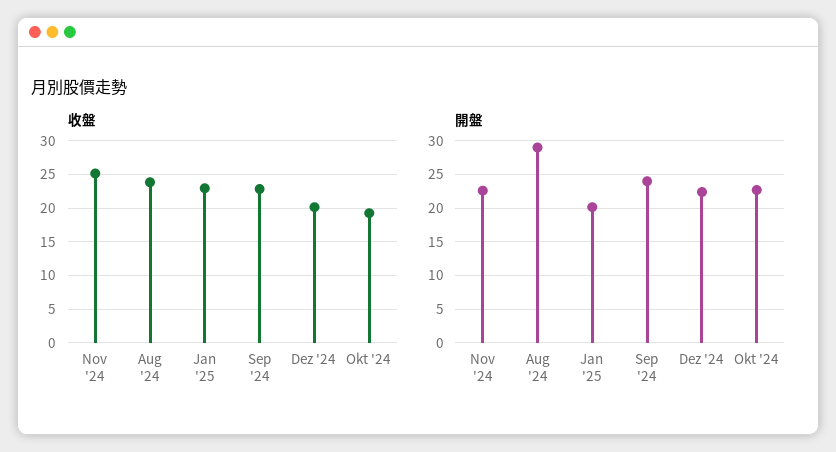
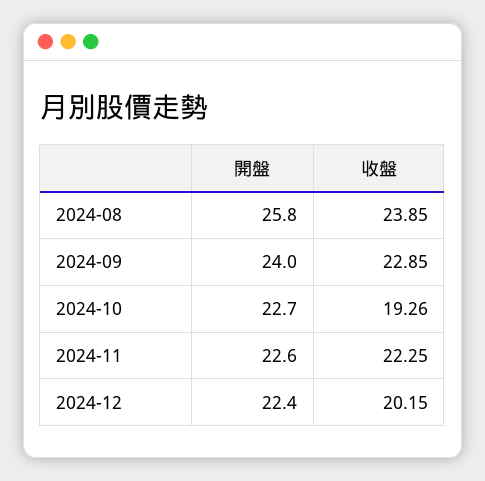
  {
    "收盤": {
-     "Nov '24": 25,
+     "Nov '24": 22.25,
      "Aug '24": 23.85,
-     "Jan '25": 23,
      "Sep '24": 22.85,
      "Dez '24": 20.15,
      "Okt '24": 19.26
    },
    "開盤": {
      "Nov '24": 22.6,
-     "Aug '24": 29,
+     "Aug '24": 25.8,
-     "Jan '25": 20,
      "Sep '24": 24,
      "Dez '24": 22.4,
      "Okt '24": 22.7
    }
  }

